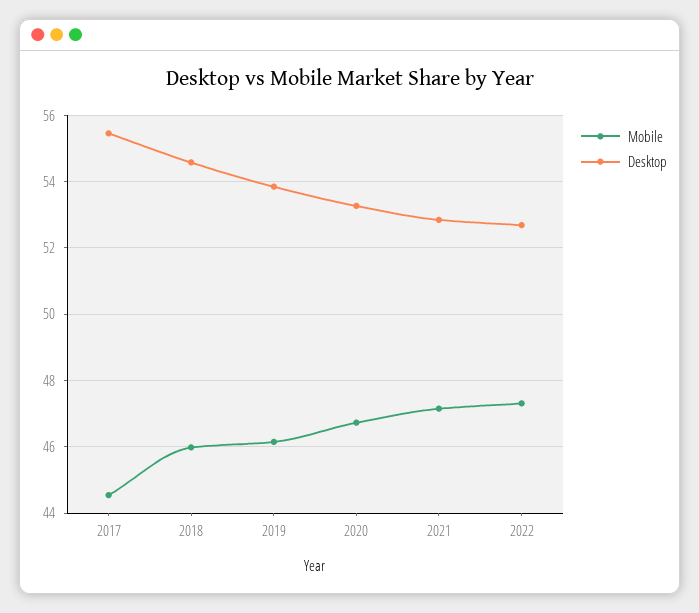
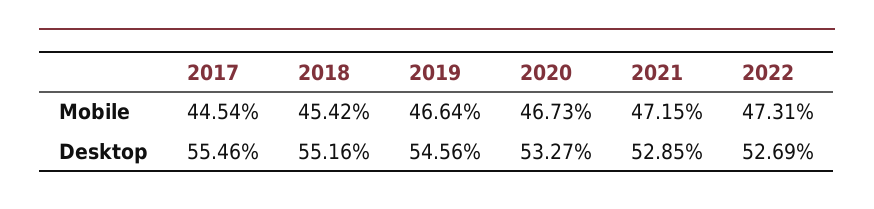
  {
    "Mobile": {
      "2017": 44.54,
-     "2018": 46,
+     "2018": 45.42,
-     "2019": 46.2,
+     "2019": 46.64,
      "2020": 46.73,
      "2021": 47.15,
      "2022": 47.31
    },
    "Desktop": {
      "2017": 55.46,
-     "2018": 54.6,
+     "2018": 55.16,
-     "2019": 53.8,
+     "2019": 54.56,
      "2020": 53.27,
      "2021": 52.85,
      "2022": 52.69
    }
  }

